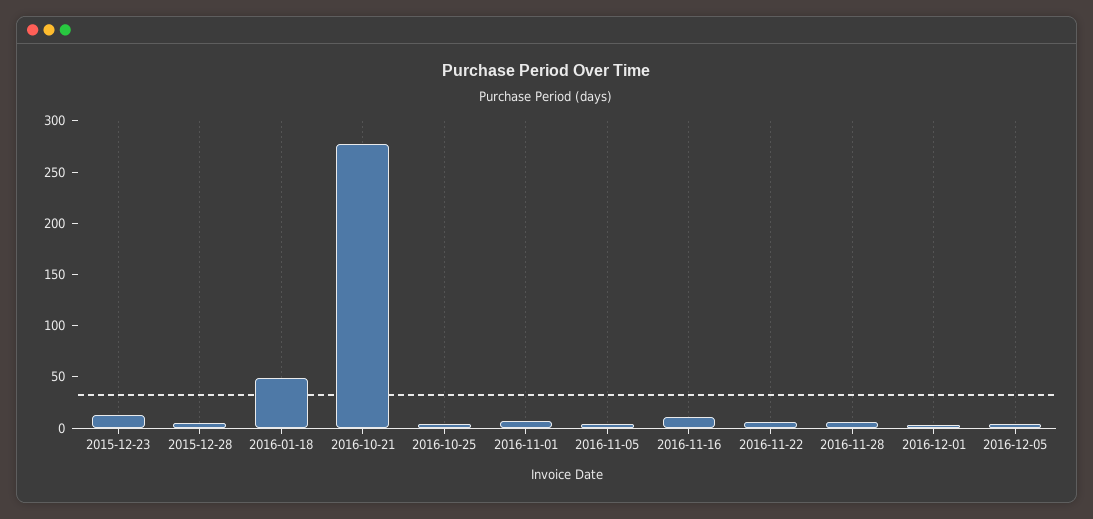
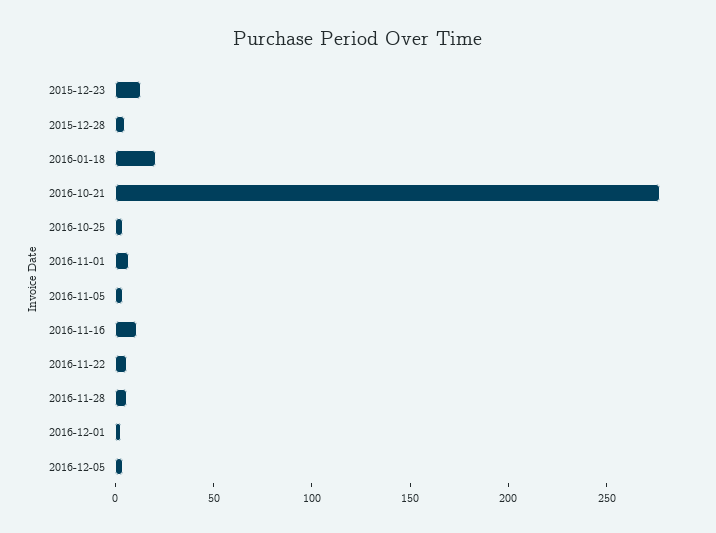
  {
    "2015-12-23": 10,
    "2015-12-28": 10,
-   "2016-01-18": 50,
+   "2016-01-18": 20,
    "2016-10-21": 280,
    "2016-10-25": 0,
    "2016-11-01": 10,
    "2016-11-05": 0,
    "2016-11-16": 10,
    "2016-11-22": 10,
    "2016-11-28": 10,
    "2016-12-01": 0,
    "2016-12-05": 0
  }

